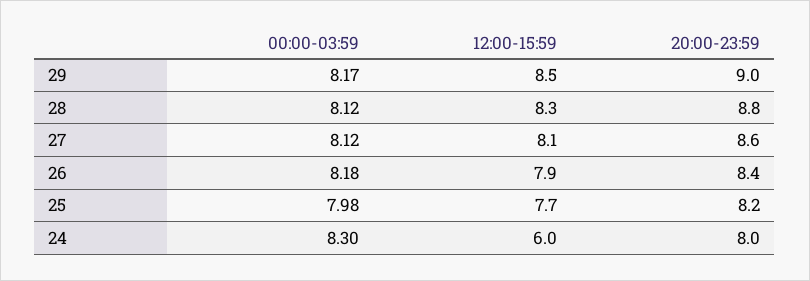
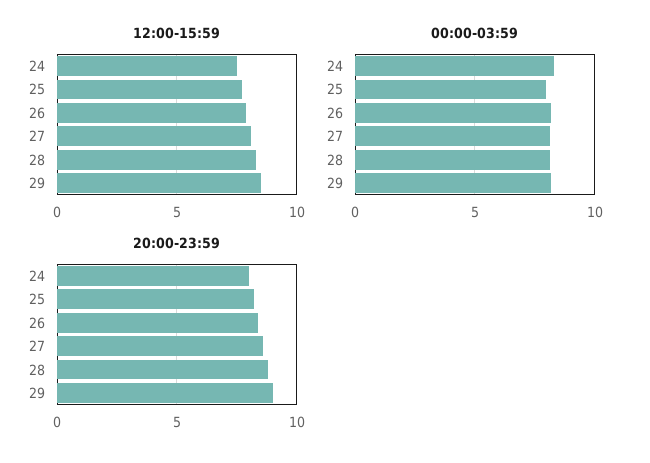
  {
    "00:00-03:59": {
      "29": 8.17,
      "28": 8.12,
      "27": 8.12,
      "26": 8.18,
      "25": 7.98,
      "24": 8.3
    },
    "12:00-15:59": {
      "29": 8.5,
      "28": 8.3,
      "27": 8.1,
      "26": 7.9,
      "25": 7.7,
-     "24": 6
+     "24": 7.5
    },
    "20:00-23:59": {
      "29": 9,
      "28": 8.8,
      "27": 8.6,
      "26": 8.4,
      "25": 8.2,
      "24": 8
    }
  }

